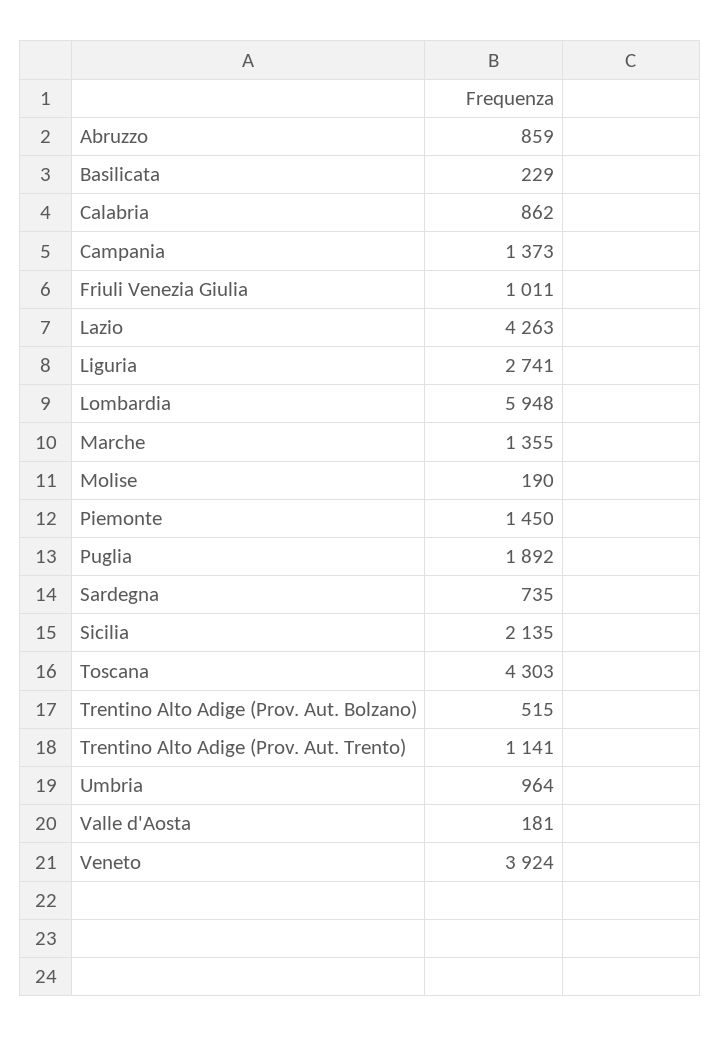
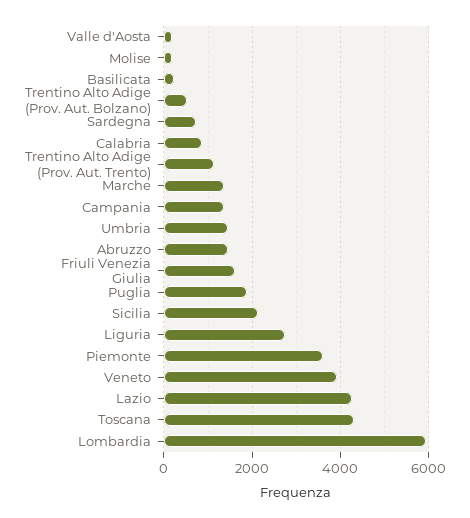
  {
-   "Abruzzo": 859,
+   "Abruzzo": 1400,
    "Basilicata": 229,
    "Calabria": 862,
    "Campania": 1373,
-   "Friuli Venezia Giulia": 1011,
+   "Friuli Venezia Giulia": 1600,
    "Lazio": 4263,
    "Liguria": 2741,
    "Lombardia": 5948,
    "Marche": 1355,
    "Molise": 190,
-   "Piemonte": 1450,
+   "Piemonte": 3600,
    "Puglia": 1892,
    "Sardegna": 735,
    "Sicilia": 2135,
    "Toscana": 4303,
    "Trentino Alto Adige (Prov. Aut. Bolzano)": 515,
    "Trentino Alto Adige (Prov. Aut. Trento)": 1141,
-   "Umbria": 964,
+   "Umbria": 1400,
    "Valle d'Aosta": 181,
    "Veneto": 3924
  }

